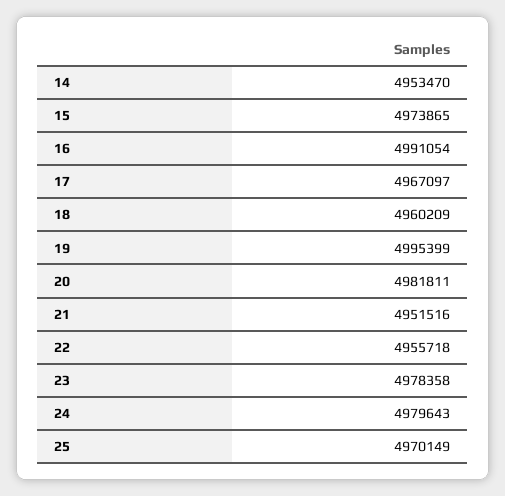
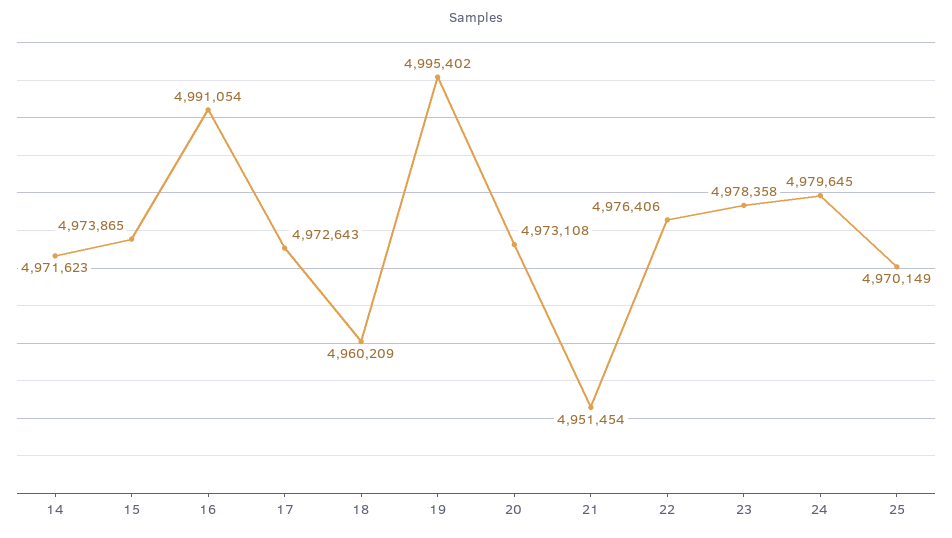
  {
-   "14": 4953470,
+   "14": 4971623,
    "15": 4973865,
    "16": 4991054,
-   "17": 4967097,
+   "17": 4972643,
    "18": 4960209,
-   "19": 4995399,
+   "19": 4995402,
-   "20": 4981811,
+   "20": 4973108,
-   "21": 4951516,
+   "21": 4951454,
-   "22": 4955718,
+   "22": 4976406,
    "23": 4978358,
-   "24": 4979643,
+   "24": 4979645,
    "25": 4970149
  }

